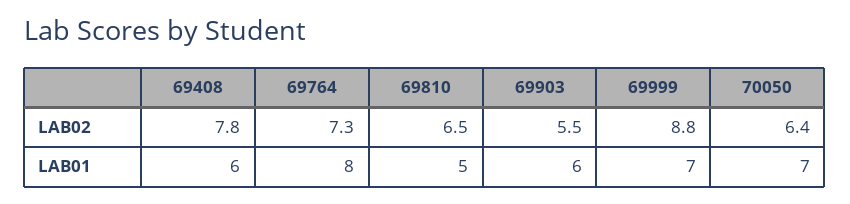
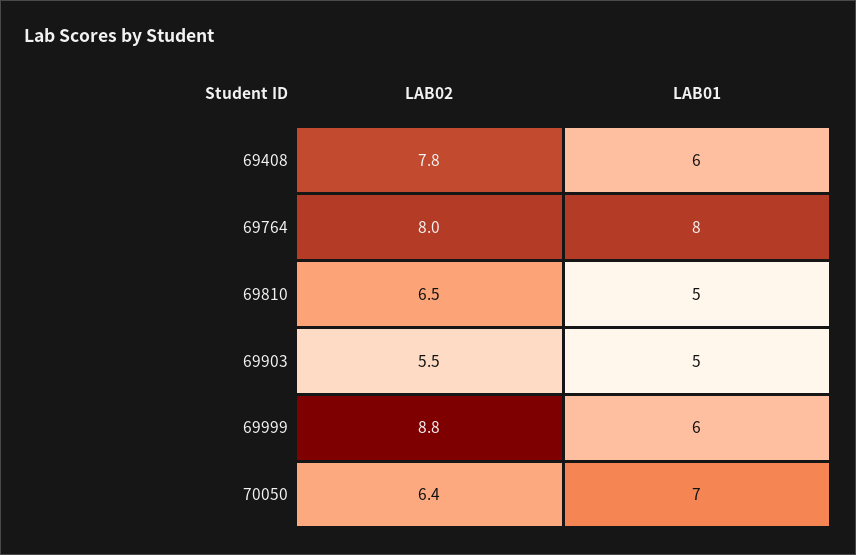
  {
    "69408": {
      "LAB02": 7.8,
      "LAB01": 6
    },
    "69764": {
-     "LAB02": 7.3,
+     "LAB02": 8,
      "LAB01": 8
    },
    "69810": {
      "LAB02": 6.5,
      "LAB01": 5
    },
    "69903": {
      "LAB02": 5.5,
-     "LAB01": 6
+     "LAB01": 5
    },
    "69999": {
      "LAB02": 8.8,
-     "LAB01": 7
+     "LAB01": 6
    },
    "70050": {
      "LAB02": 6.4,
      "LAB01": 7
    }
  }

